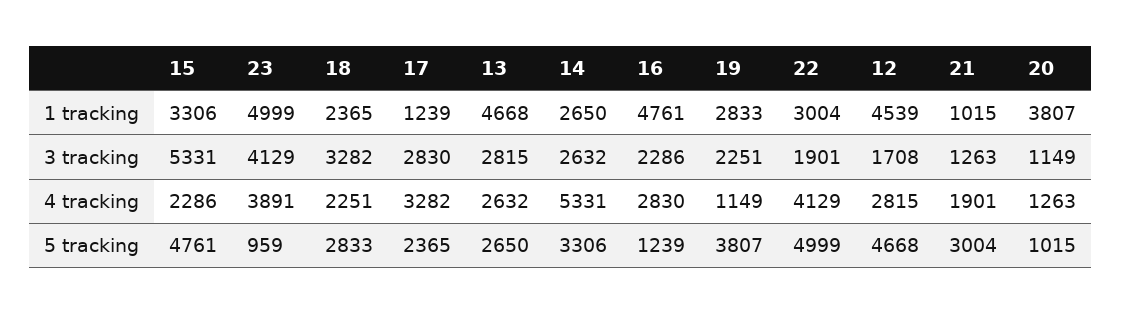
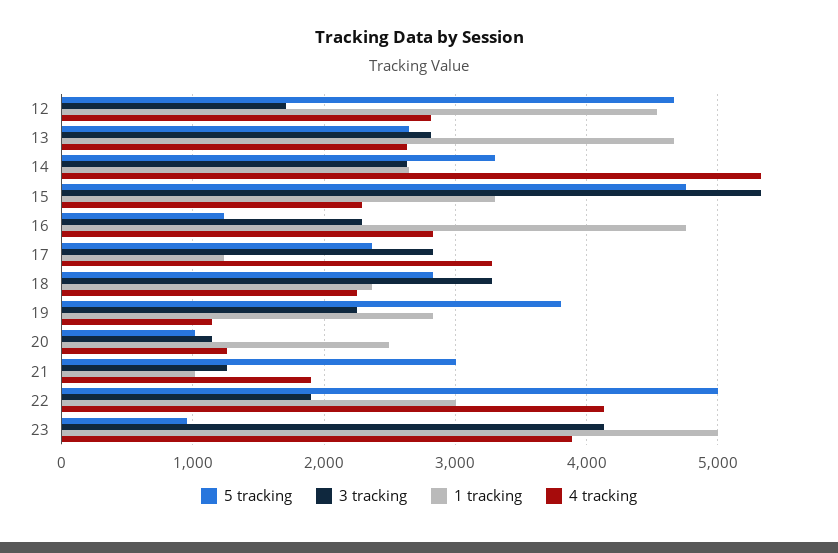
  {
    "1 tracking": {
      "15": 3306,
      "23": 4999,
      "18": 2365,
      "17": 1239,
      "13": 4668,
      "14": 2650,
      "16": 4761,
      "19": 2833,
      "22": 3004,
      "12": 4539,
      "21": 1015,
-     "20": 3807
+     "20": 2500
    },
    "3 tracking": {
      "15": 5331,
      "23": 4129,
      "18": 3282,
      "17": 2830,
      "13": 2815,
      "14": 2632,
      "16": 2286,
      "19": 2251,
      "22": 1901,
      "12": 1708,
      "21": 1263,
      "20": 1149
    },
    "4 tracking": {
      "15": 2286,
      "23": 3891,
      "18": 2251,
      "17": 3282,
      "13": 2632,
      "14": 5331,
      "16": 2830,
      "19": 1149,
      "22": 4129,
      "12": 2815,
      "21": 1901,
      "20": 1263
    },
    "5 tracking": {
      "15": 4761,
      "23": 959,
      "18": 2833,
      "17": 2365,
      "13": 2650,
      "14": 3306,
      "16": 1239,
      "19": 3807,
      "22": 4999,
      "12": 4668,
      "21": 3004,
      "20": 1015
    }
  }

